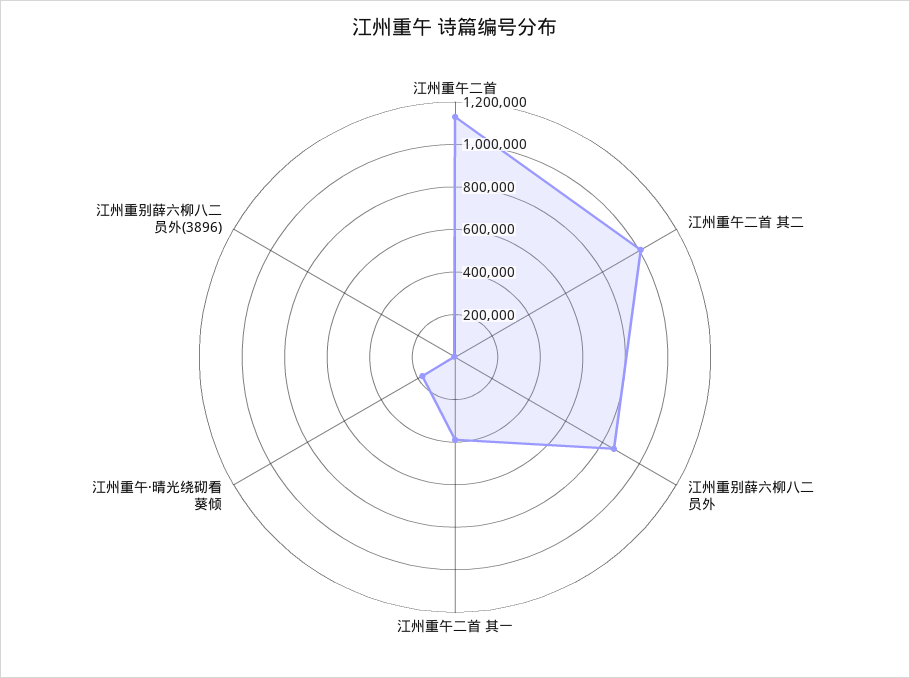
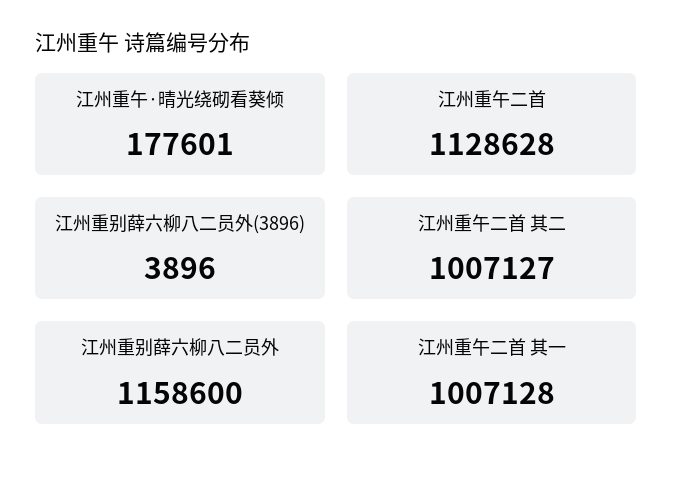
  {
    "江州重午二首": 1128628,
    "江州重午二首 其二": 1007127,
-   "江州重别薛六柳八二员外": 850000,
+   "江州重别薛六柳八二员外": 1158600,
-   "江州重午二首 其一": 400000,
+   "江州重午二首 其一": 1007128,
    "江州重午·晴光绕砌看葵倾": 177601,
    "江州重别薛六柳八二员外(3896)": 3896
  }

